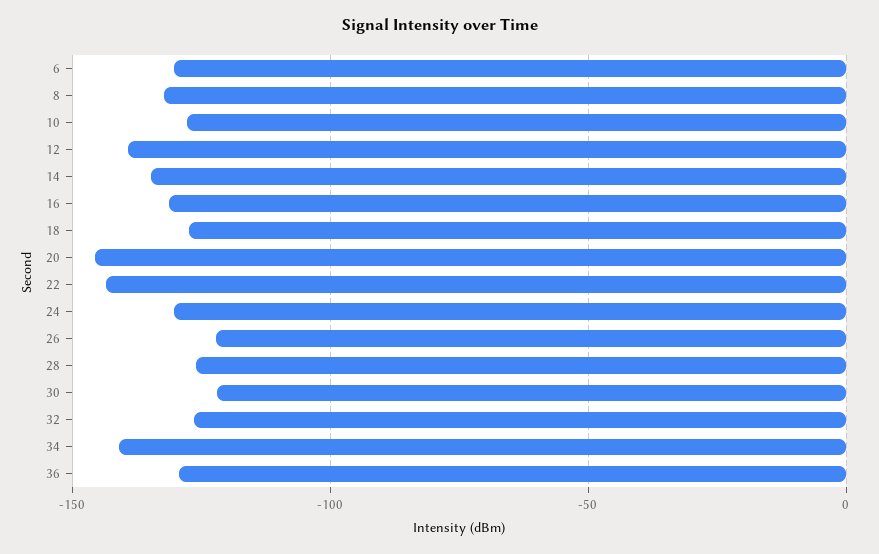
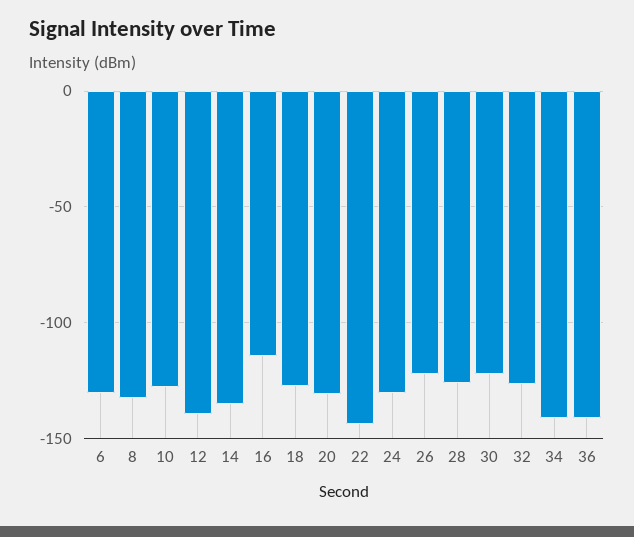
  {
    "6": -130,
    "8": -130,
    "10": -130,
    "12": -140,
    "14": -135,
-   "16": -130,
+   "16": -115,
    "18": -125,
-   "20": -145,
+   "20": -130,
    "22": -145,
    "24": -130,
    "26": -120,
    "28": -125,
    "30": -120,
    "32": -125,
    "34": -140,
-   "36": -130
+   "36": -140
  }

